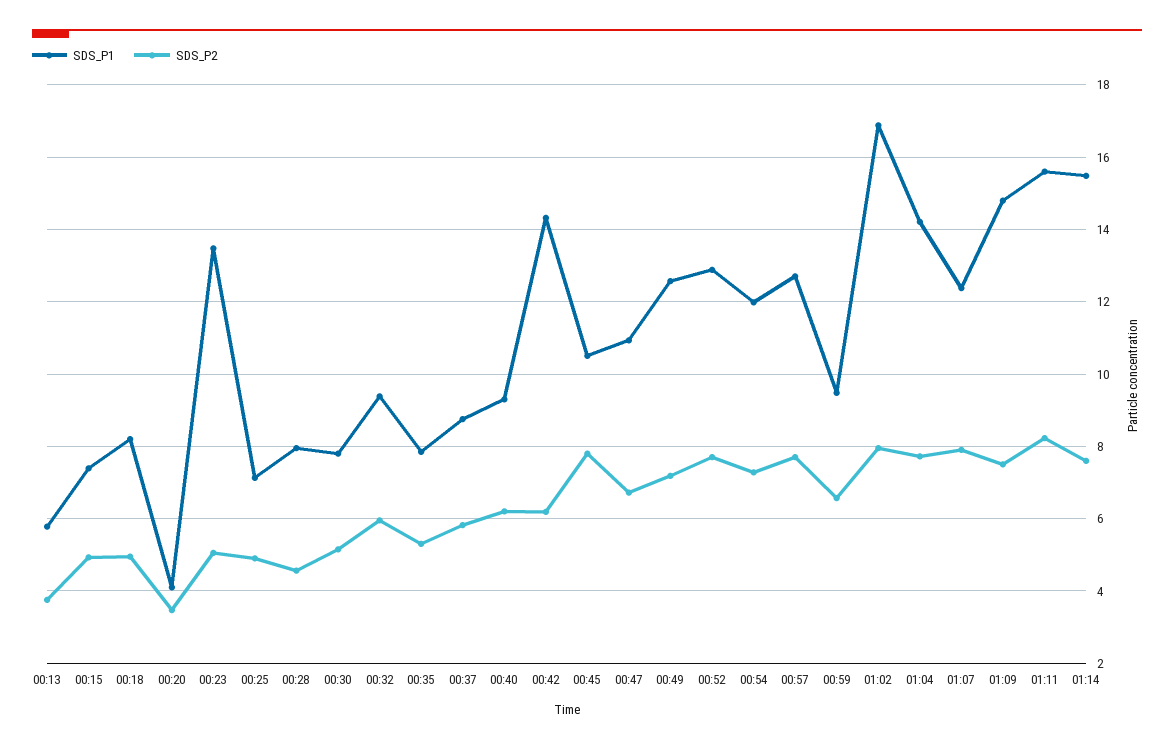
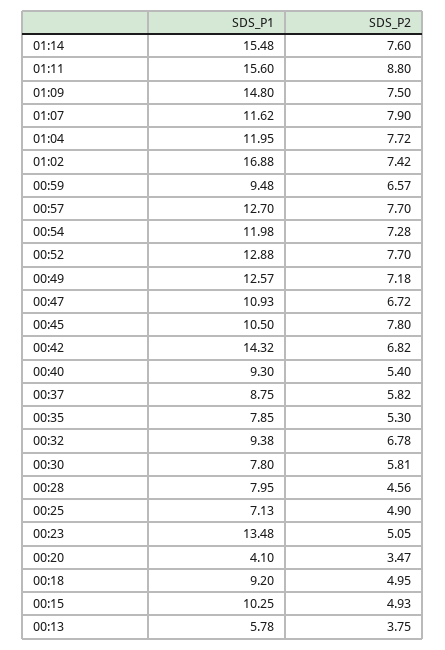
  {
    "SDS_P1": {
      "00:13": 5.78,
-     "00:15": 7.4,
+     "00:15": 10.25,
-     "00:18": 8.2,
+     "00:18": 9.2,
      "00:20": 4.1,
      "00:23": 13.48,
      "00:25": 7.13,
      "00:28": 7.95,
      "00:30": 7.8,
      "00:32": 9.38,
      "00:35": 7.85,
      "00:37": 8.75,
      "00:40": 9.3,
      "00:42": 14.32,
      "00:45": 10.5,
      "00:47": 10.93,
      "00:49": 12.57,
      "00:52": 12.88,
      "00:54": 11.98,
      "00:57": 12.7,
      "00:59": 9.48,
      "01:02": 16.88,
-     "01:04": 14.2,
+     "01:04": 11.95,
-     "01:07": 12.4,
+     "01:07": 11.62,
      "01:09": 14.8,
      "01:11": 15.6,
      "01:14": 15.48
    },
    "SDS_P2": {
      "00:13": 3.75,
      "00:15": 4.93,
      "00:18": 4.95,
      "00:20": 3.47,
      "00:23": 5.05,
      "00:25": 4.9,
      "00:28": 4.56,
-     "00:30": 5.2,
+     "00:30": 5.81,
-     "00:32": 6,
+     "00:32": 6.78,
      "00:35": 5.3,
      "00:37": 5.82,
-     "00:40": 6.2,
+     "00:40": 5.4,
-     "00:42": 6.2,
+     "00:42": 6.82,
      "00:45": 7.8,
      "00:47": 6.72,
      "00:49": 7.18,
      "00:52": 7.7,
      "00:54": 7.28,
      "00:57": 7.7,
      "00:59": 6.57,
-     "01:02": 8,
+     "01:02": 7.42,
      "01:04": 7.72,
      "01:07": 7.9,
      "01:09": 7.5,
-     "01:11": 8.2,
+     "01:11": 8.8,
      "01:14": 7.6
    }
  }

